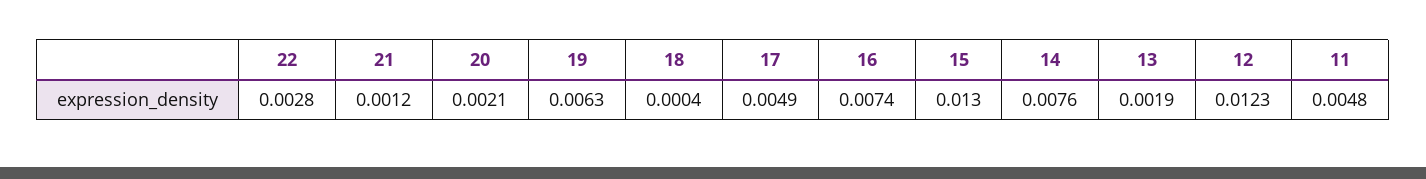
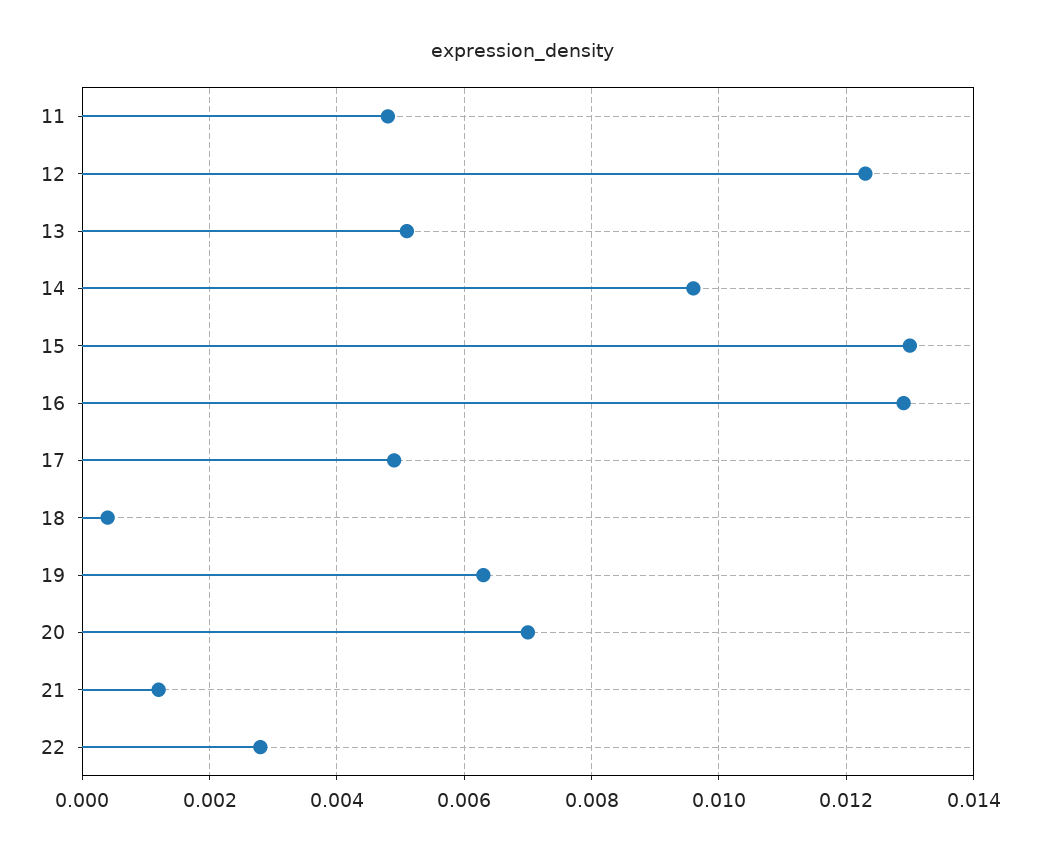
  {
    "22": 0.0028,
    "21": 0.0012,
-   "20": 0.0021,
+   "20": 0.007,
    "19": 0.0063,
    "18": 0.0004,
    "17": 0.0049,
-   "16": 0.0074,
+   "16": 0.013,
    "15": 0.013,
-   "14": 0.0076,
+   "14": 0.0095,
-   "13": 0.0019,
+   "13": 0.005,
    "12": 0.0123,
    "11": 0.0048
  }

